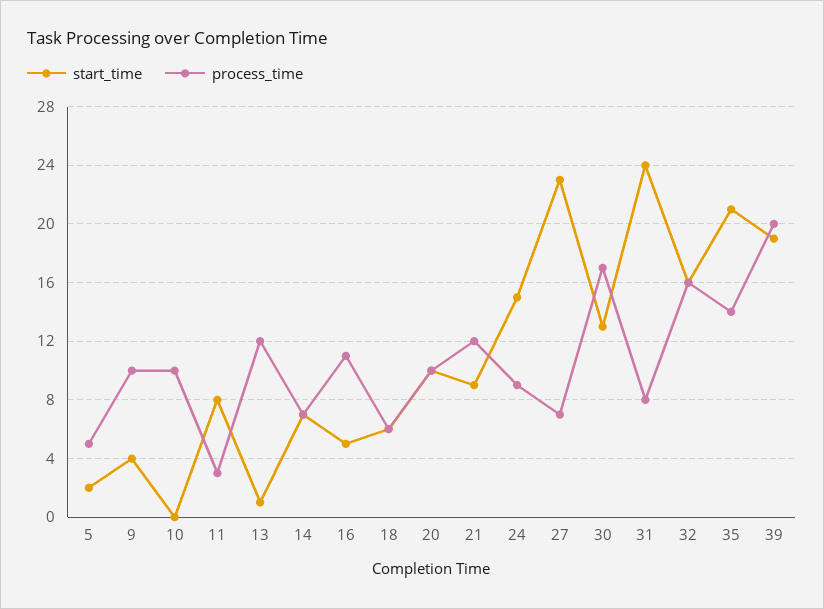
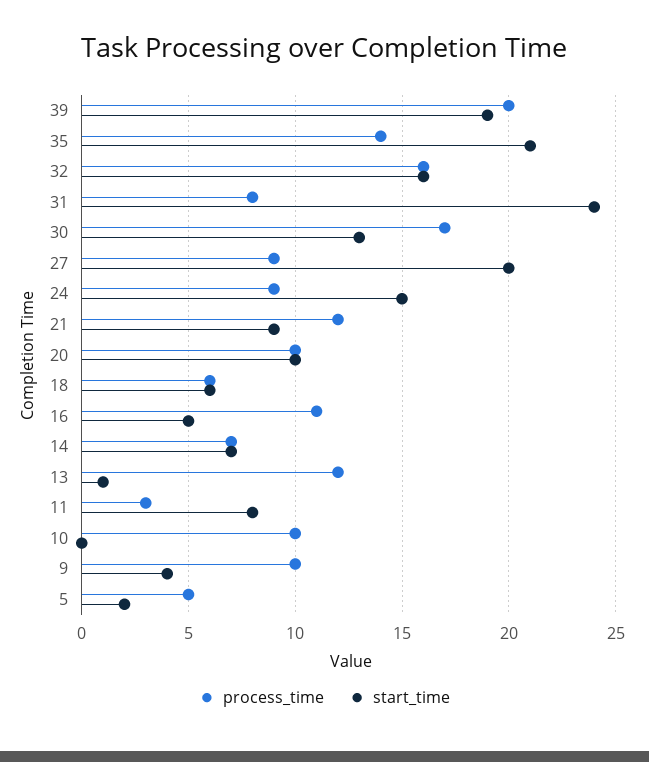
  {
    "start_time": {
      "5": 2,
      "9": 4,
      "10": 0,
      "11": 8,
      "13": 1,
      "14": 7,
      "16": 5,
      "18": 6,
      "20": 10,
      "21": 9,
      "24": 15,
-     "27": 23,
+     "27": 20,
      "30": 13,
      "31": 24,
      "32": 16,
      "35": 21,
      "39": 19
    },
    "process_time": {
      "5": 5,
      "9": 10,
      "10": 10,
      "11": 3,
      "13": 12,
      "14": 7,
      "16": 11,
      "18": 6,
      "20": 10,
      "21": 12,
      "24": 9,
-     "27": 7,
+     "27": 9,
      "30": 17,
      "31": 8,
      "32": 16,
      "35": 14,
      "39": 20
    }
  }

